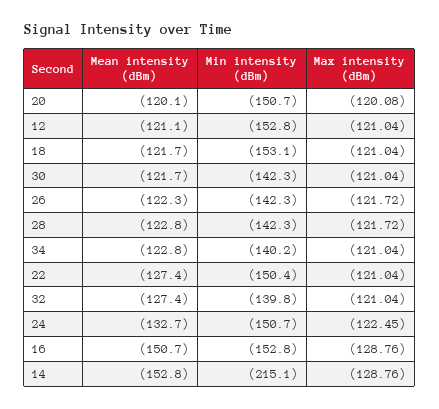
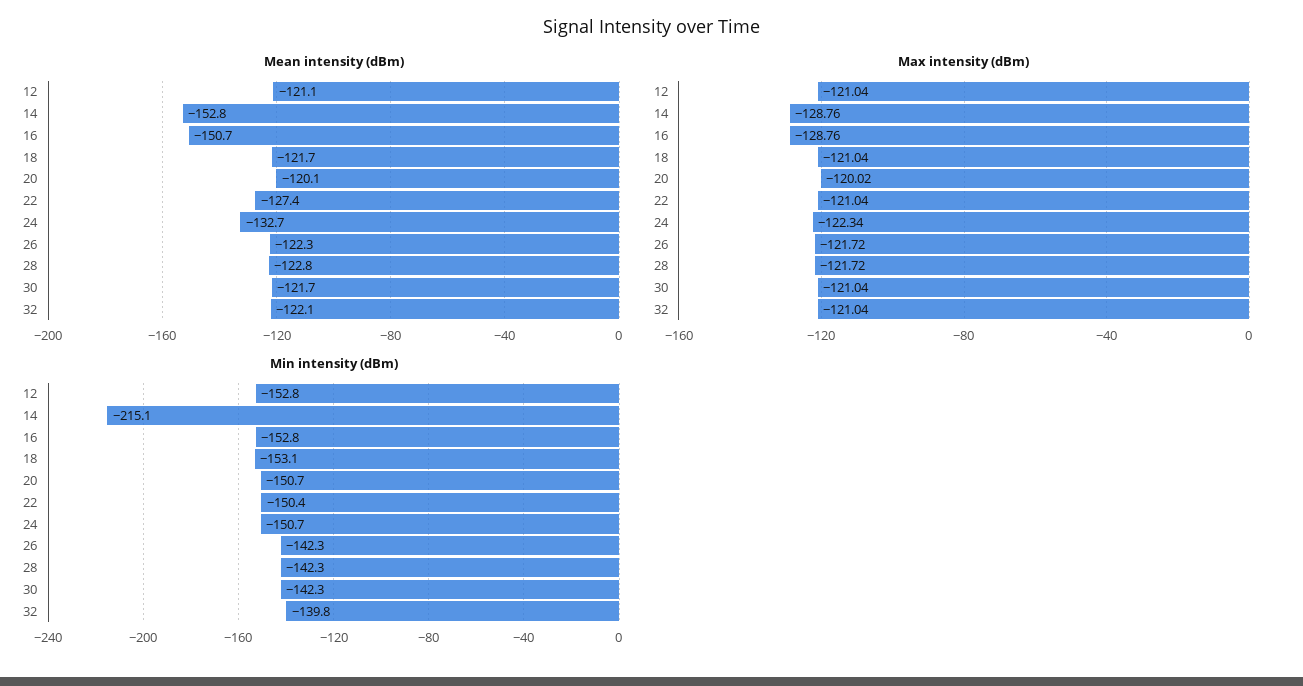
  {
    "Mean intensity (dBm)": {
      "20": -120.1,
      "12": -121.1,
      "18": -121.7,
      "30": -121.7,
      "26": -122.3,
      "28": -122.8,
-     "34": -122.8,
      "22": -127.4,
-     "32": -127.4,
+     "32": -122.1,
      "24": -132.7,
      "16": -150.7,
      "14": -152.8
    },
    "Min intensity (dBm)": {
      "20": -150.7,
      "12": -152.8,
      "18": -153.1,
      "30": -142.3,
      "26": -142.3,
      "28": -142.3,
-     "34": -140.2,
      "22": -150.4,
      "32": -139.8,
      "24": -150.7,
      "16": -152.8,
      "14": -215.1
    },
    "Max intensity (dBm)": {
-     "20": -120.08,
+     "20": -120.02,
      "12": -121.04,
      "18": -121.04,
      "30": -121.04,
      "26": -121.72,
      "28": -121.72,
-     "34": -121.04,
      "22": -121.04,
      "32": -121.04,
-     "24": -122.45,
+     "24": -122.34,
      "16": -128.76,
      "14": -128.76
    }
  }

